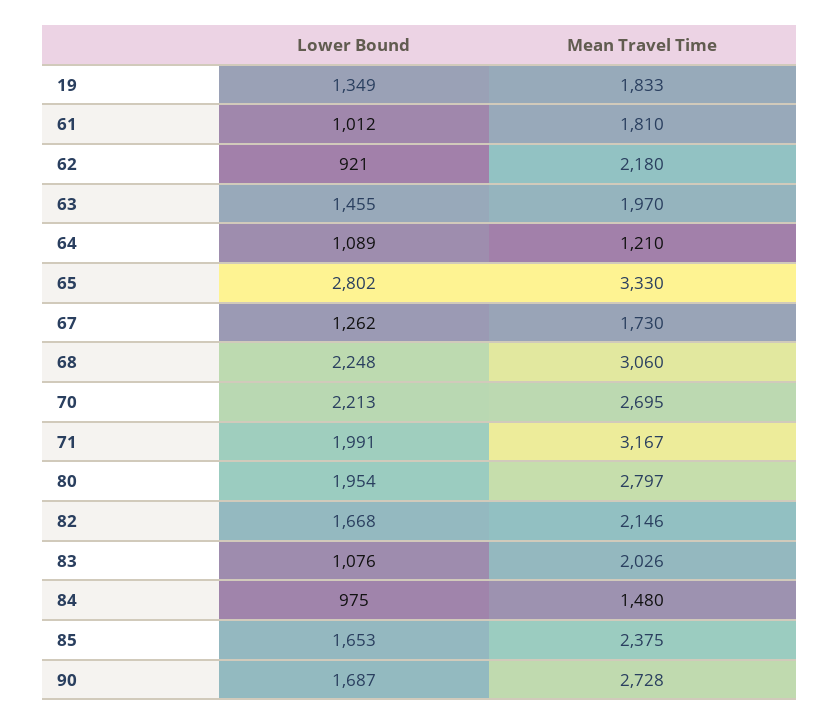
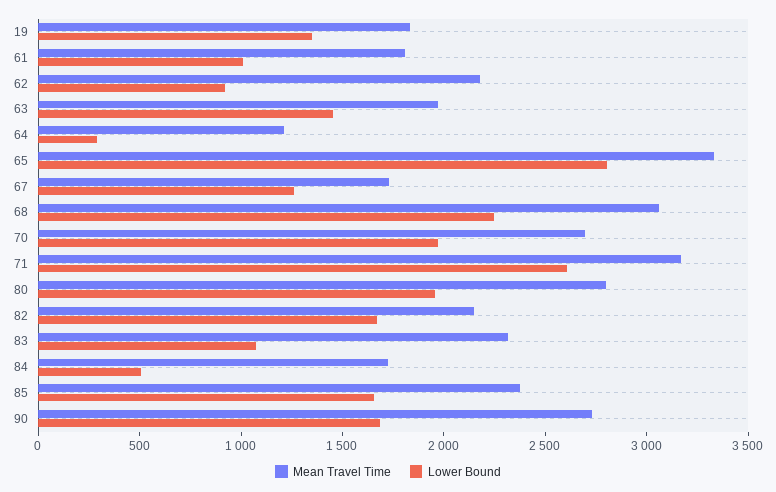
  {
    "Lower Bound": {
      "19": 1349,
      "61": 1012,
      "62": 921,
      "63": 1455,
-     "64": 1089,
+     "64": 300,
      "65": 2802,
      "67": 1262,
      "68": 2248,
-     "70": 2213,
+     "70": 2000,
-     "71": 1991,
+     "71": 2600,
      "80": 1954,
      "82": 1668,
      "83": 1076,
-     "84": 975,
+     "84": 500,
      "85": 1653,
      "90": 1687
    },
    "Mean Travel Time": {
      "19": 1833,
      "61": 1810,
      "62": 2180,
      "63": 1970,
      "64": 1210,
      "65": 3330,
      "67": 1730,
      "68": 3060,
      "70": 2695,
      "71": 3167,
      "80": 2797,
      "82": 2146,
-     "83": 2026,
+     "83": 2300,
-     "84": 1480,
+     "84": 1700,
      "85": 2375,
      "90": 2728
    }
  }

